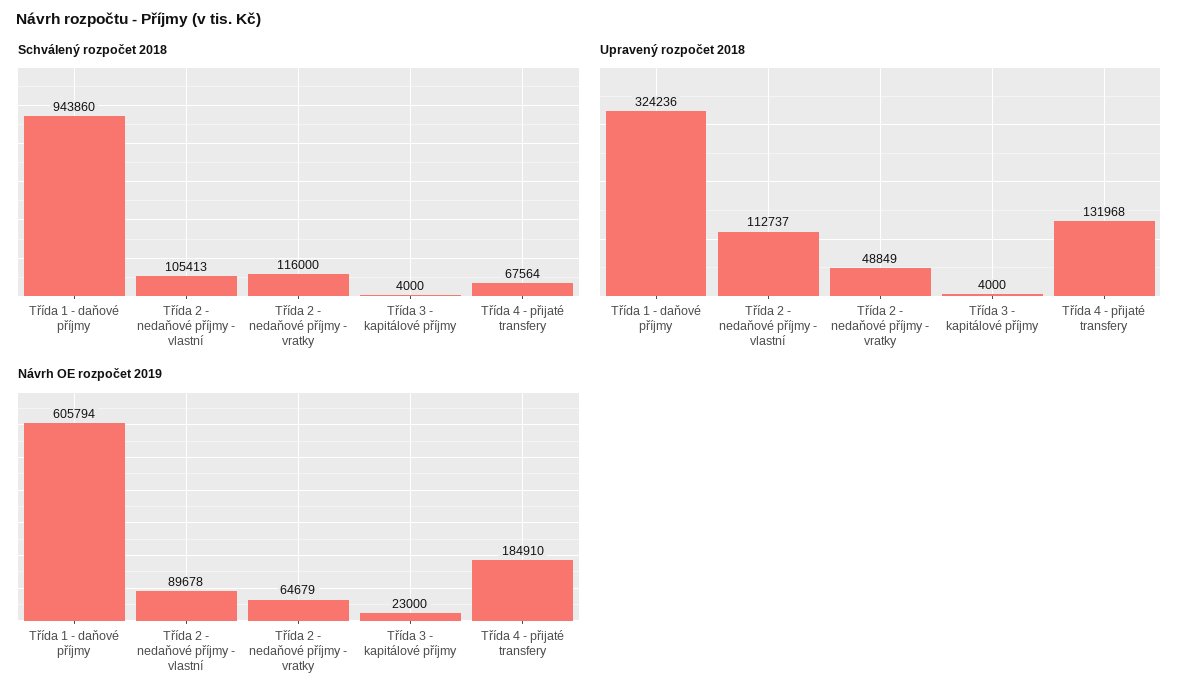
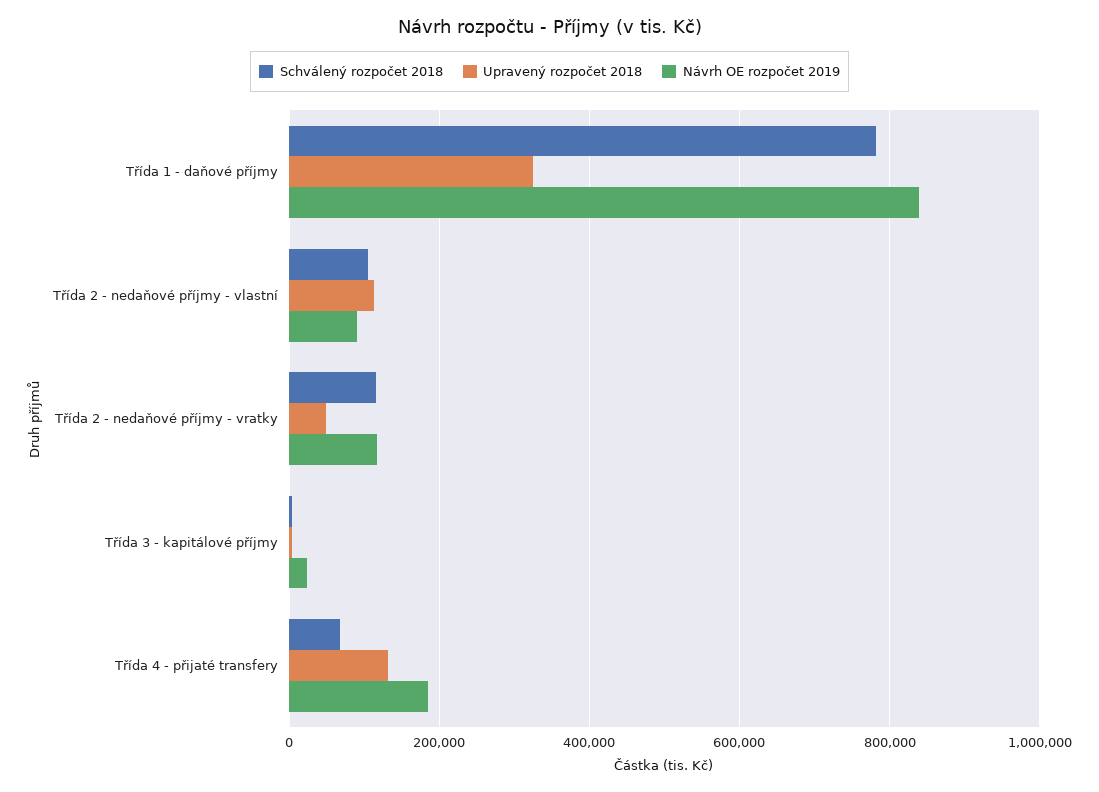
  {
    "Schválený rozpočet 2018": {
-     "Třída 1 - daňové příjmy": 943860,
+     "Třída 1 - daňové příjmy": 780000,
      "Třída 2 - nedaňové příjmy - vlastní": 105413,
      "Třída 2 - nedaňové příjmy - vratky": 116000,
      "Třída 3 - kapitálové příjmy": 4000,
      "Třída 4 - přijaté transfery": 67564
    },
    "Upravený rozpočet 2018": {
      "Třída 1 - daňové příjmy": 324236,
      "Třída 2 - nedaňové příjmy - vlastní": 112737,
      "Třída 2 - nedaňové příjmy - vratky": 48849,
      "Třída 3 - kapitálové příjmy": 4000,
      "Třída 4 - přijaté transfery": 131968
    },
    "Návrh OE rozpočet 2019": {
-     "Třída 1 - daňové příjmy": 605794,
+     "Třída 1 - daňové příjmy": 840000,
      "Třída 2 - nedaňové příjmy - vlastní": 89678,
-     "Třída 2 - nedaňové příjmy - vratky": 64679,
+     "Třída 2 - nedaňové příjmy - vratky": 120000,
      "Třída 3 - kapitálové příjmy": 23000,
      "Třída 4 - přijaté transfery": 184910
    }
  }

